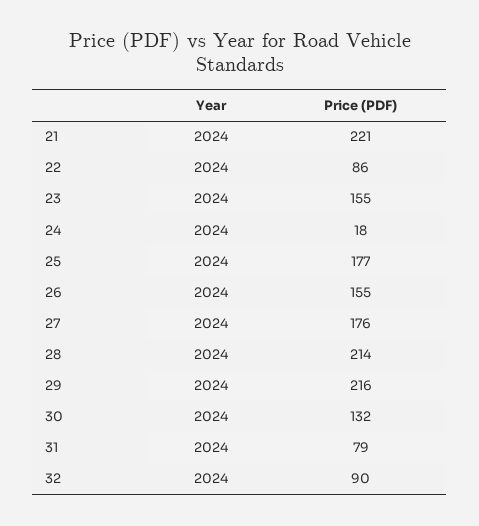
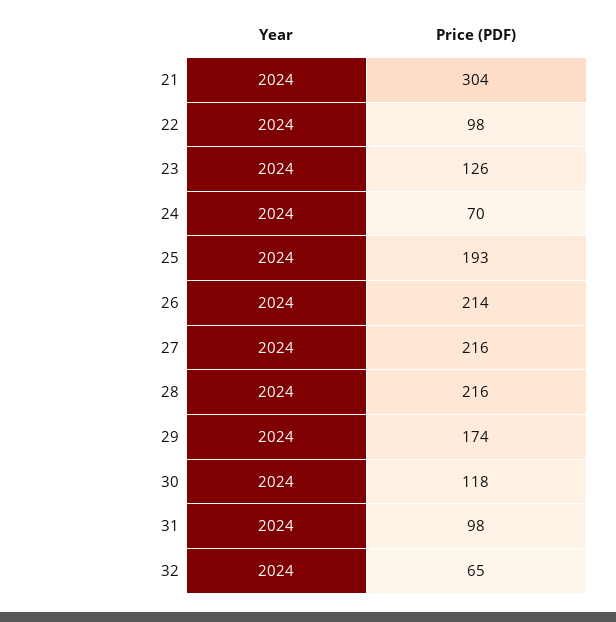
  {
    "Year": {
      "21": 2024,
      "22": 2024,
      "23": 2024,
      "24": 2024,
      "25": 2024,
      "26": 2024,
      "27": 2024,
      "28": 2024,
      "29": 2024,
      "30": 2024,
      "31": 2024,
      "32": 2024
    },
    "Price (PDF)": {
-     "21": 221,
+     "21": 304,
-     "22": 86,
+     "22": 98,
-     "23": 155,
+     "23": 126,
-     "24": 18,
+     "24": 70,
-     "25": 177,
+     "25": 193,
-     "26": 155,
+     "26": 214,
-     "27": 176,
+     "27": 216,
-     "28": 214,
+     "28": 216,
-     "29": 216,
+     "29": 174,
-     "30": 132,
+     "30": 118,
-     "31": 79,
+     "31": 98,
-     "32": 90
+     "32": 65
    }
  }

